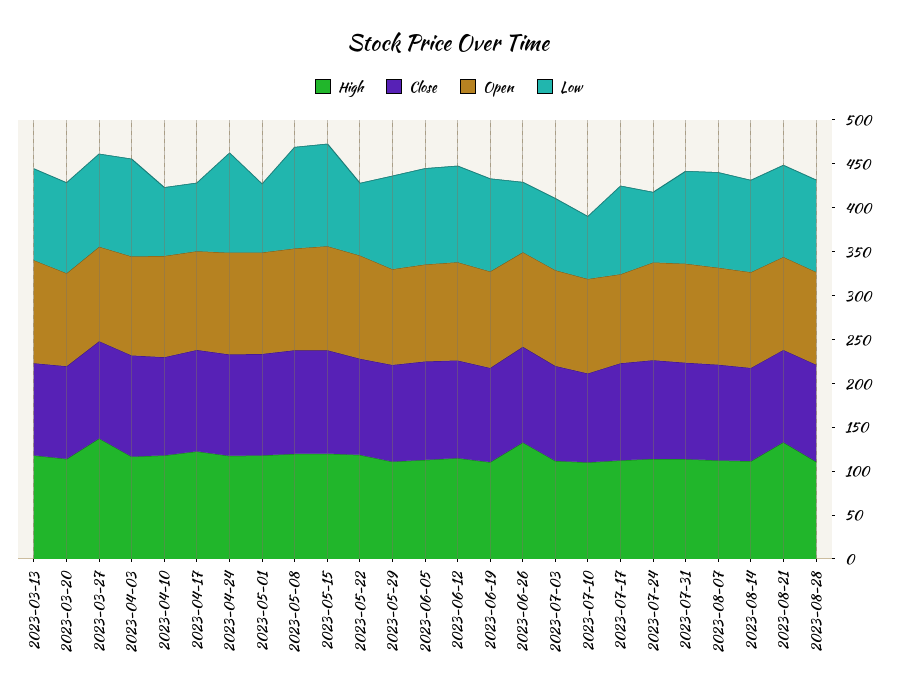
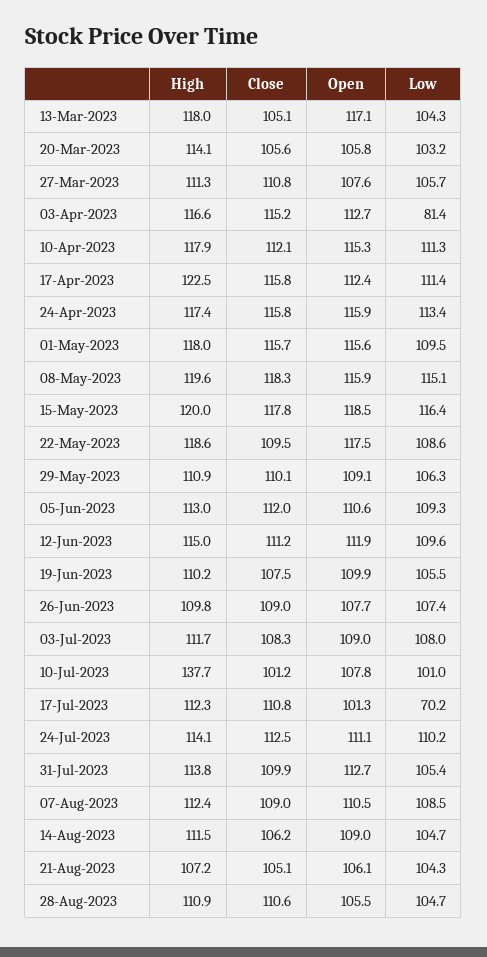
  {
    "High": {
      "2023-03-13": 118,
      "2023-03-20": 114.1,
-     "2023-03-27": 140,
+     "2023-03-27": 111.3,
      "2023-04-03": 116.6,
      "2023-04-10": 117.9,
      "2023-04-17": 122.5,
      "2023-04-24": 117.4,
      "2023-05-01": 118,
      "2023-05-08": 119.6,
      "2023-05-15": 120,
      "2023-05-22": 118.6,
      "2023-05-29": 110.9,
      "2023-06-05": 113,
      "2023-06-12": 115,
      "2023-06-19": 110.2,
-     "2023-06-26": 130,
+     "2023-06-26": 109.8,
      "2023-07-03": 111.7,
-     "2023-07-10": 110,
+     "2023-07-10": 137.7,
      "2023-07-17": 112.3,
      "2023-07-24": 114.1,
      "2023-07-31": 113.8,
      "2023-08-07": 112.4,
      "2023-08-14": 111.5,
-     "2023-08-21": 130,
+     "2023-08-21": 107.2,
      "2023-08-28": 110.9
    },
    "Close": {
      "2023-03-13": 105.1,
      "2023-03-20": 105.6,
      "2023-03-27": 110.8,
      "2023-04-03": 115.2,
      "2023-04-10": 112.1,
      "2023-04-17": 115.8,
      "2023-04-24": 115.8,
      "2023-05-01": 115.7,
      "2023-05-08": 118.3,
      "2023-05-15": 117.8,
      "2023-05-22": 109.5,
      "2023-05-29": 110.1,
      "2023-06-05": 112,
      "2023-06-12": 111.2,
      "2023-06-19": 107.5,
      "2023-06-26": 109,
      "2023-07-03": 108.3,
      "2023-07-10": 101.2,
      "2023-07-17": 110.8,
      "2023-07-24": 112.5,
      "2023-07-31": 109.9,
      "2023-08-07": 109,
      "2023-08-14": 106.2,
      "2023-08-21": 105.1,
      "2023-08-28": 110.6
    },
    "Open": {
      "2023-03-13": 117.1,
      "2023-03-20": 105.8,
      "2023-03-27": 107.6,
      "2023-04-03": 112.7,
      "2023-04-10": 115.3,
      "2023-04-17": 112.4,
      "2023-04-24": 115.9,
      "2023-05-01": 115.6,
      "2023-05-08": 115.9,
      "2023-05-15": 118.5,
      "2023-05-22": 117.5,
      "2023-05-29": 109.1,
      "2023-06-05": 110.6,
      "2023-06-12": 111.9,
      "2023-06-19": 109.9,
      "2023-06-26": 107.7,
      "2023-07-03": 109,
      "2023-07-10": 107.8,
      "2023-07-17": 101.3,
      "2023-07-24": 111.1,
      "2023-07-31": 112.7,
      "2023-08-07": 110.5,
      "2023-08-14": 109,
      "2023-08-21": 106.1,
      "2023-08-28": 105.5
    },
    "Low": {
      "2023-03-13": 104.3,
      "2023-03-20": 103.2,
      "2023-03-27": 105.7,
-     "2023-04-03": 110,
+     "2023-04-03": 81.4,
-     "2023-04-10": 80,
+     "2023-04-10": 111.3,
-     "2023-04-17": 80,
+     "2023-04-17": 111.4,
      "2023-04-24": 113.4,
-     "2023-05-01": 80,
+     "2023-05-01": 109.5,
      "2023-05-08": 115.1,
      "2023-05-15": 116.4,
-     "2023-05-22": 80,
+     "2023-05-22": 108.6,
      "2023-05-29": 106.3,
      "2023-06-05": 109.3,
      "2023-06-12": 109.6,
      "2023-06-19": 105.5,
-     "2023-06-26": 80,
+     "2023-06-26": 107.4,
-     "2023-07-03": 80,
+     "2023-07-03": 108,
-     "2023-07-10": 70,
+     "2023-07-10": 101,
-     "2023-07-17": 100,
+     "2023-07-17": 70.2,
-     "2023-07-24": 80,
+     "2023-07-24": 110.2,
      "2023-07-31": 105.4,
      "2023-08-07": 108.5,
      "2023-08-14": 104.7,
      "2023-08-21": 104.3,
      "2023-08-28": 104.7
    }
  }

